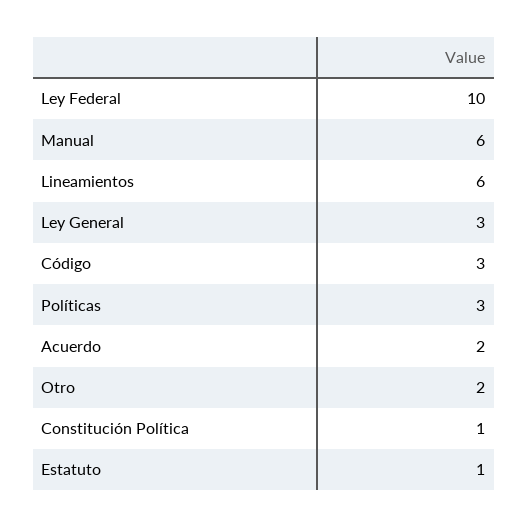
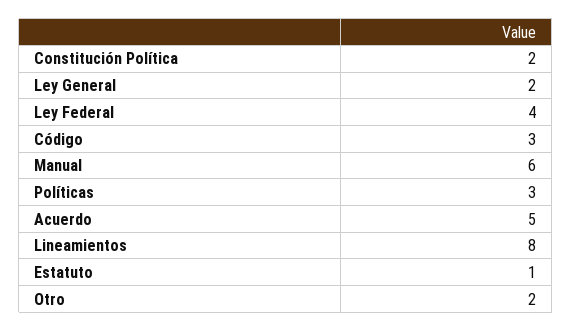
  {
-   "Ley Federal": 10,
+   "Ley Federal": 4,
    "Manual": 6,
-   "Lineamientos": 6,
+   "Lineamientos": 8,
-   "Ley General": 3,
+   "Ley General": 2,
    "Código": 3,
    "Políticas": 3,
-   "Acuerdo": 2,
+   "Acuerdo": 5,
    "Otro": 2,
-   "Constitución Política": 1,
+   "Constitución Política": 2,
    "Estatuto": 1
  }

